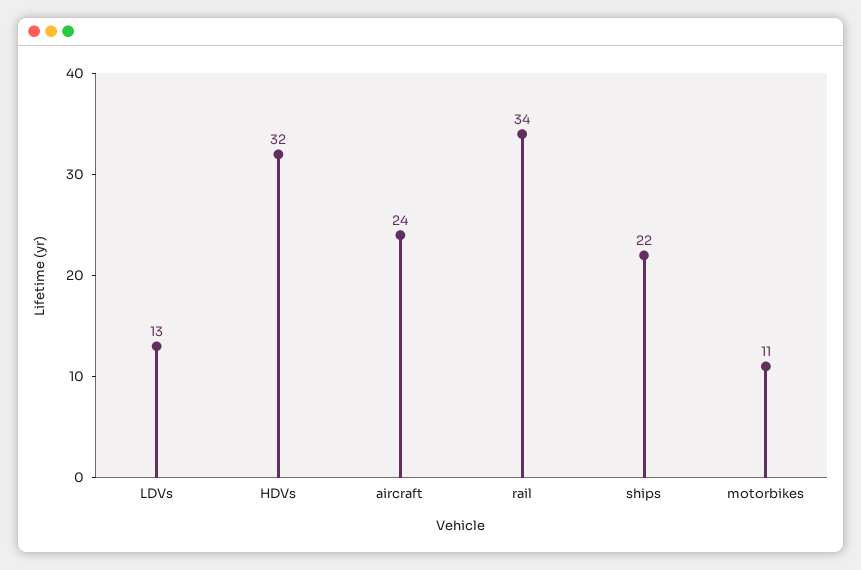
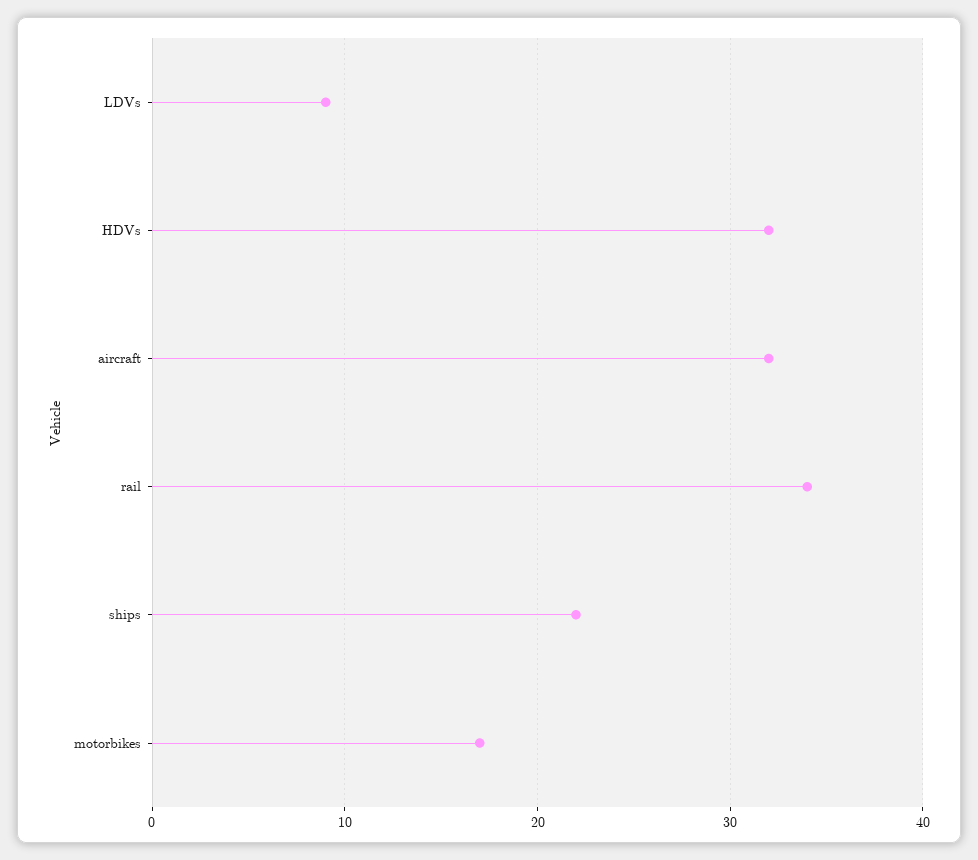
  {
-   "LDVs": 13,
+   "LDVs": 9,
    "HDVs": 32,
-   "aircraft": 24,
+   "aircraft": 32,
    "rail": 34,
    "ships": 22,
-   "motorbikes": 11
+   "motorbikes": 17
  }

